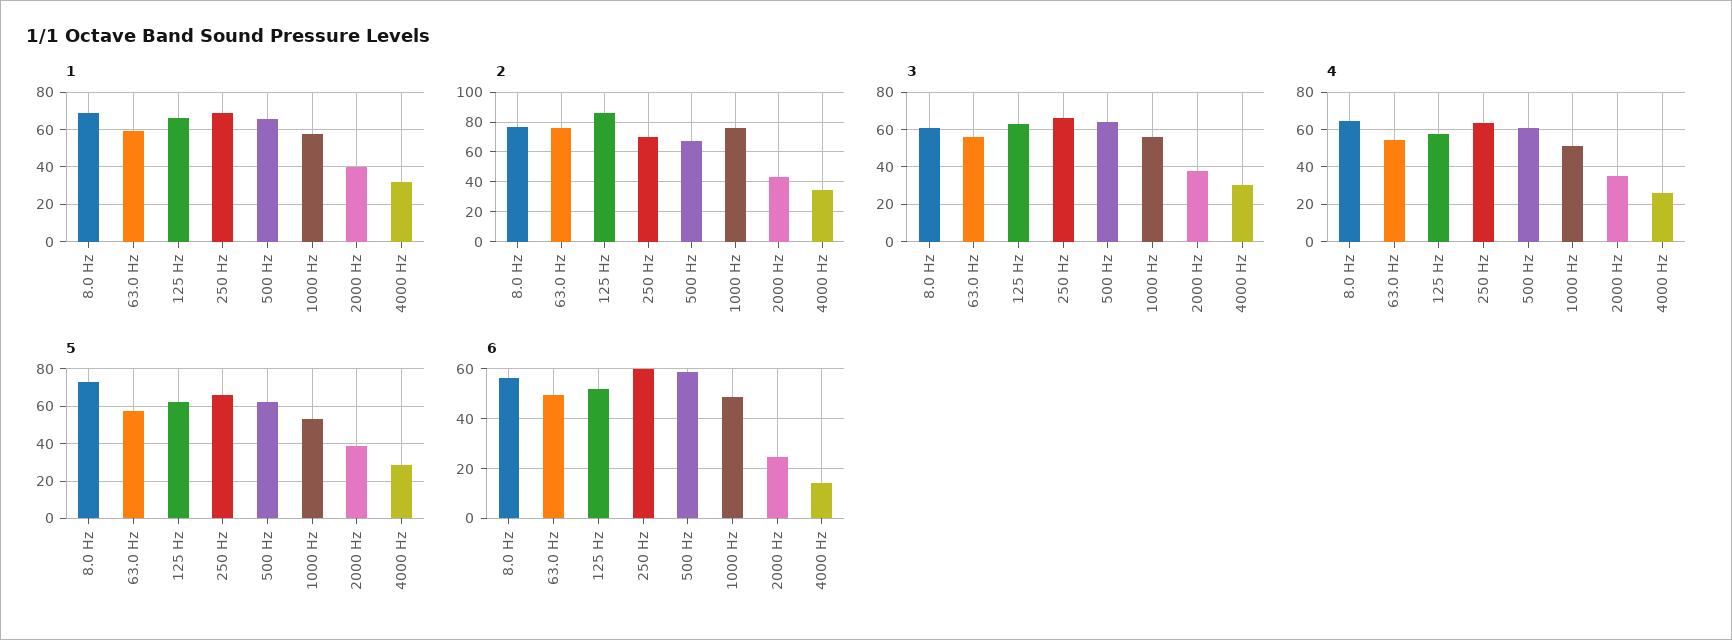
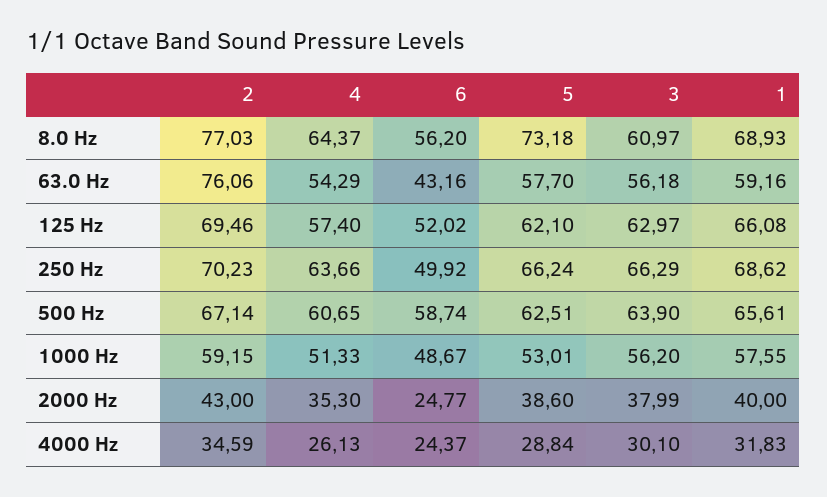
  {
    "1": {
      "8.0 Hz": 68.93,
      "63.0 Hz": 59.16,
      "125 Hz": 66.08,
      "250 Hz": 68.62,
      "500 Hz": 65.61,
      "1000 Hz": 57.55,
      "2000 Hz": 40,
      "4000 Hz": 31.83
    },
    "2": {
      "8.0 Hz": 77.03,
      "63.0 Hz": 76.06,
-     "125 Hz": 85,
+     "125 Hz": 69.46,
      "250 Hz": 70.23,
      "500 Hz": 67.14,
-     "1000 Hz": 75,
+     "1000 Hz": 59.15,
      "2000 Hz": 43,
      "4000 Hz": 34.59
    },
    "3": {
      "8.0 Hz": 60.97,
      "63.0 Hz": 56.18,
      "125 Hz": 62.97,
      "250 Hz": 66.29,
      "500 Hz": 63.9,
      "1000 Hz": 56.2,
      "2000 Hz": 37.99,
      "4000 Hz": 30.1
    },
    "4": {
      "8.0 Hz": 64.37,
      "63.0 Hz": 54.29,
      "125 Hz": 57.4,
      "250 Hz": 63.66,
      "500 Hz": 60.65,
      "1000 Hz": 51.33,
      "2000 Hz": 35.3,
      "4000 Hz": 26.13
    },
    "5": {
      "8.0 Hz": 73.18,
      "63.0 Hz": 57.7,
      "125 Hz": 62.1,
      "250 Hz": 66.24,
      "500 Hz": 62.51,
      "1000 Hz": 53.01,
      "2000 Hz": 38.6,
      "4000 Hz": 28.84
    },
    "6": {
      "8.0 Hz": 56.2,
-     "63.0 Hz": 50,
+     "63.0 Hz": 43.16,
      "125 Hz": 52.02,
-     "250 Hz": 60,
+     "250 Hz": 49.92,
      "500 Hz": 58.74,
      "1000 Hz": 48.67,
      "2000 Hz": 24.77,
-     "4000 Hz": 15
+     "4000 Hz": 24.37
    }
  }

